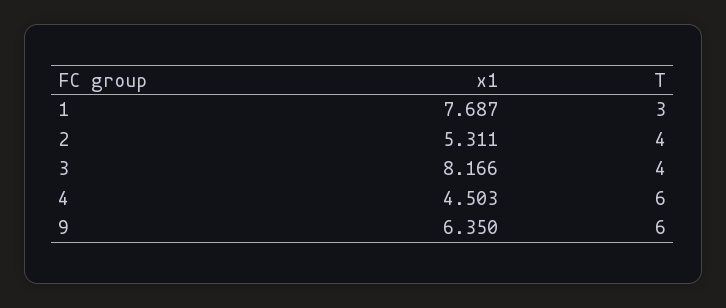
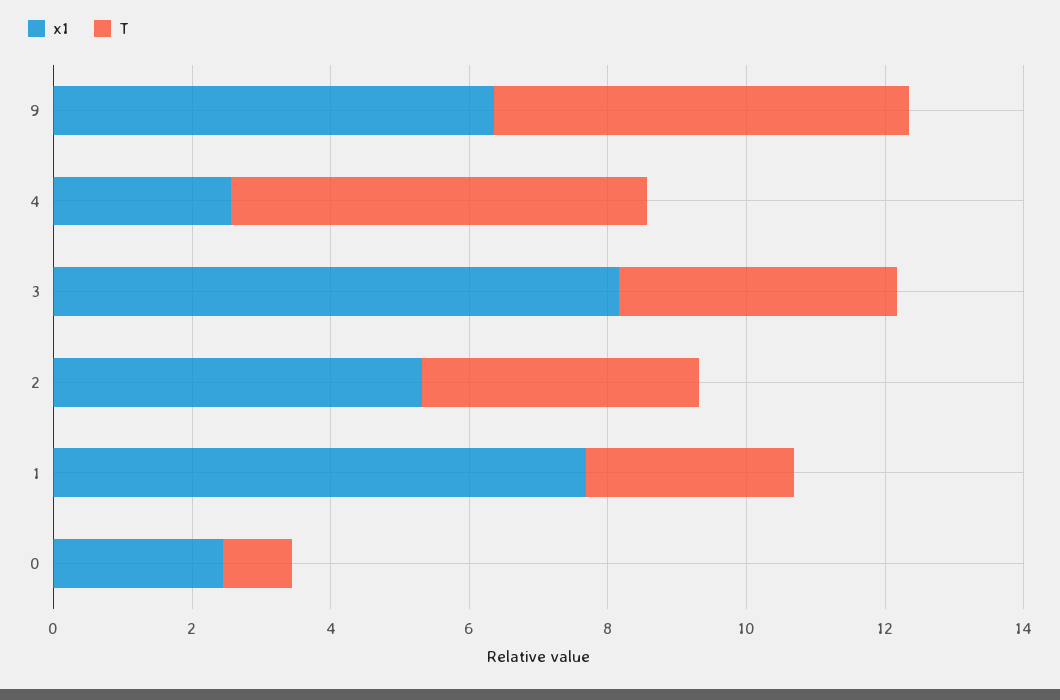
  {
    "x1": {
      "1": 7.687,
      "2": 5.311,
      "3": 8.166,
-     "4": 4.503,
+     "4": 2.5,
-     "9": 6.35
+     "9": 6.35,
+     "0": 2.5
    },
    "T": {
      "1": 3,
      "2": 4,
      "3": 4,
      "4": 6,
-     "9": 6
+     "9": 6,
+     "0": 1
    }
  }

